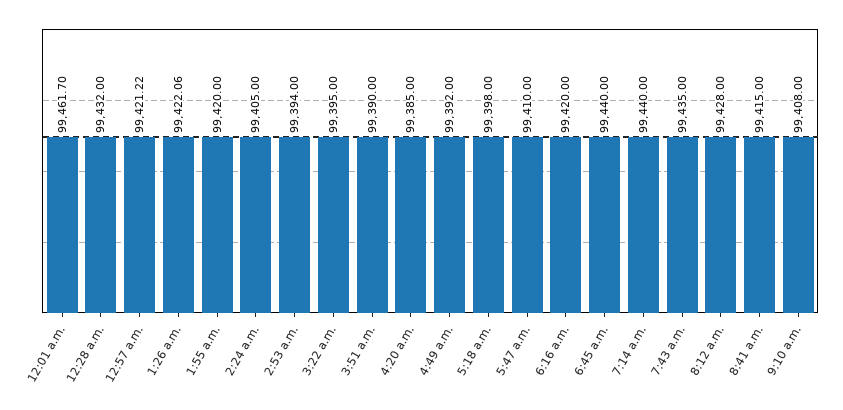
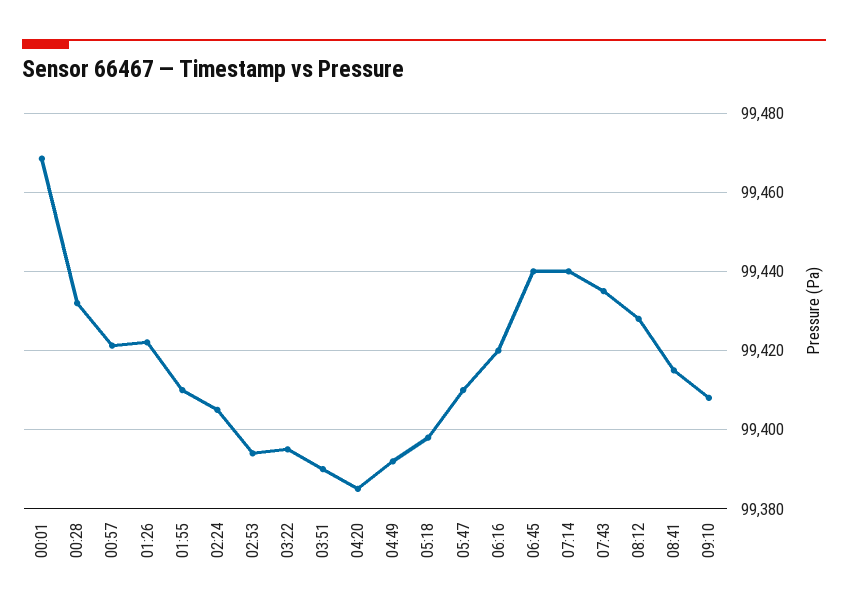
  {
-   "12:01 a.m.": 99461.7,
+   "12:01 a.m.": 99468,
    "12:28 a.m.": 99432,
    "12:57 a.m.": 99421.22,
    "1:26 a.m.": 99422.06,
-   "1:55 a.m.": 99420,
+   "1:55 a.m.": 99410,
    "2:24 a.m.": 99405,
    "2:53 a.m.": 99394,
    "3:22 a.m.": 99395,
    "3:51 a.m.": 99390,
    "4:20 a.m.": 99385,
    "4:49 a.m.": 99392,
    "5:18 a.m.": 99398,
    "5:47 a.m.": 99410,
    "6:16 a.m.": 99420,
    "6:45 a.m.": 99440,
    "7:14 a.m.": 99440,
    "7:43 a.m.": 99435,
    "8:12 a.m.": 99428,
    "8:41 a.m.": 99415,
    "9:10 a.m.": 99408
  }

